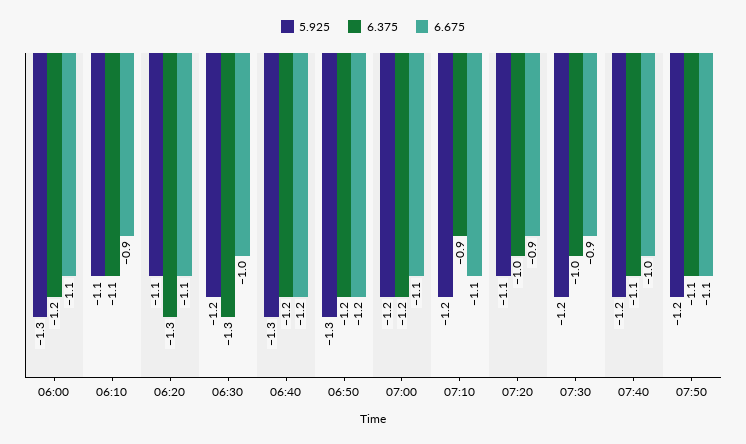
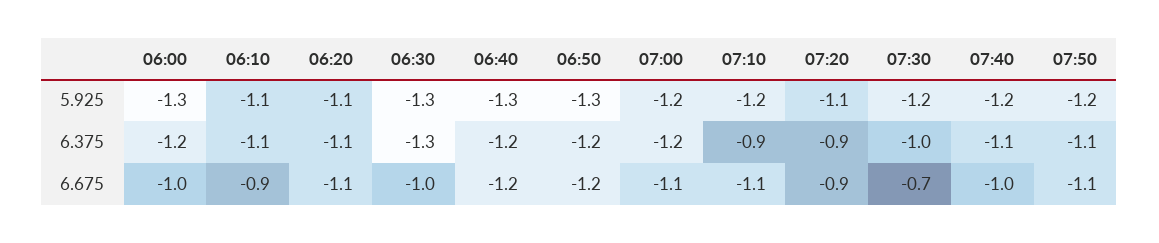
  {
    "5.925": {
      "06:00": -1.3,
      "06:10": -1.1,
      "06:20": -1.1,
-     "06:30": -1.2,
+     "06:30": -1.3,
      "06:40": -1.3,
      "06:50": -1.3,
      "07:00": -1.2,
      "07:10": -1.2,
      "07:20": -1.1,
      "07:30": -1.2,
      "07:40": -1.2,
      "07:50": -1.2
    },
    "6.375": {
      "06:00": -1.2,
      "06:10": -1.1,
-     "06:20": -1.3,
+     "06:20": -1.1,
      "06:30": -1.3,
      "06:40": -1.2,
      "06:50": -1.2,
      "07:00": -1.2,
      "07:10": -0.9,
-     "07:20": -1,
+     "07:20": -0.9,
      "07:30": -1,
      "07:40": -1.1,
      "07:50": -1.1
    },
    "6.675": {
-     "06:00": -1.1,
+     "06:00": -1,
      "06:10": -0.9,
      "06:20": -1.1,
      "06:30": -1,
      "06:40": -1.2,
      "06:50": -1.2,
      "07:00": -1.1,
      "07:10": -1.1,
      "07:20": -0.9,
-     "07:30": -0.9,
+     "07:30": -0.7,
      "07:40": -1,
      "07:50": -1.1
    }
  }

